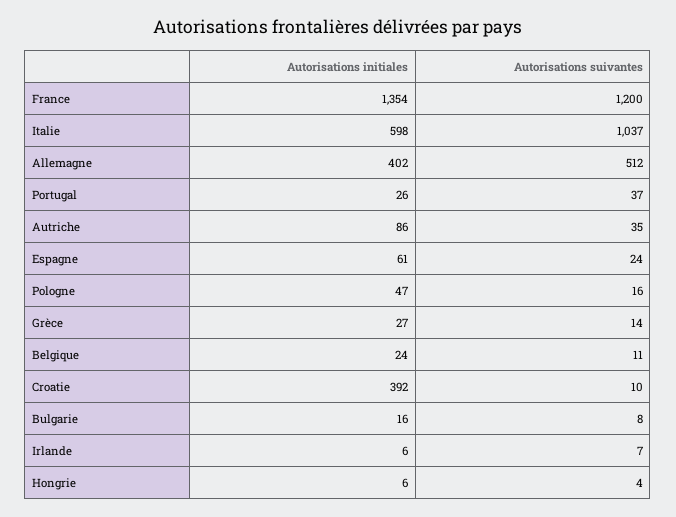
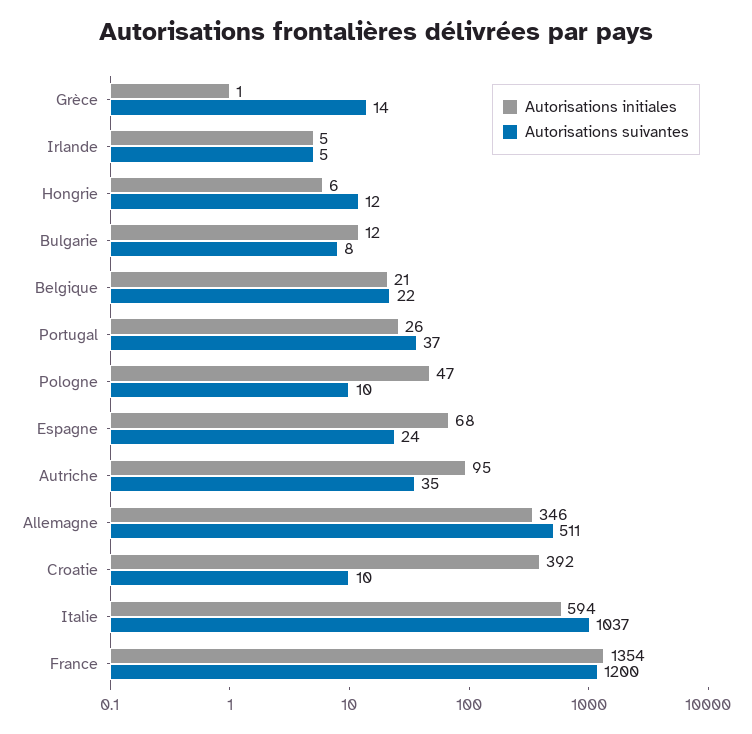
  {
    "Autorisations initiales": {
      "France": 1354,
-     "Italie": 598,
+     "Italie": 594,
-     "Allemagne": 402,
+     "Allemagne": 346,
      "Portugal": 26,
-     "Autriche": 86,
+     "Autriche": 95,
-     "Espagne": 61,
+     "Espagne": 68,
      "Pologne": 47,
-     "Grèce": 27,
+     "Grèce": 1,
-     "Belgique": 24,
+     "Belgique": 21,
      "Croatie": 392,
-     "Bulgarie": 16,
+     "Bulgarie": 12,
-     "Irlande": 6,
+     "Irlande": 5,
      "Hongrie": 6
    },
    "Autorisations suivantes": {
      "France": 1200,
      "Italie": 1037,
-     "Allemagne": 512,
+     "Allemagne": 511,
      "Portugal": 37,
      "Autriche": 35,
      "Espagne": 24,
-     "Pologne": 16,
+     "Pologne": 10,
      "Grèce": 14,
-     "Belgique": 11,
+     "Belgique": 22,
      "Croatie": 10,
      "Bulgarie": 8,
-     "Irlande": 7,
+     "Irlande": 5,
-     "Hongrie": 4
+     "Hongrie": 12
    }
  }

